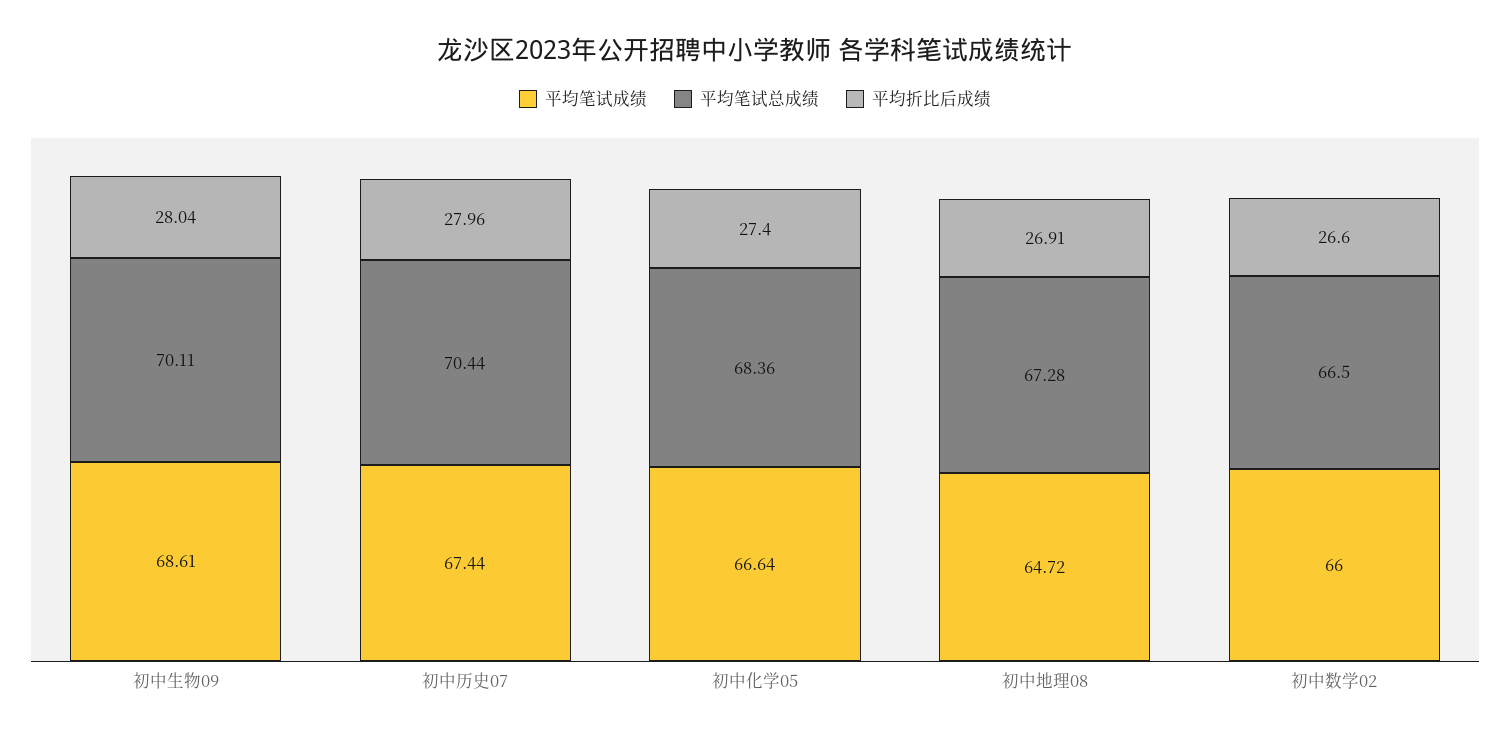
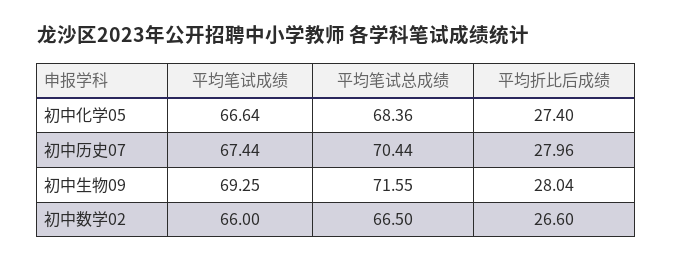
  {
    "平均笔试成绩": {
-     "初中生物09": 68.61,
+     "初中生物09": 69.25,
      "初中历史07": 67.44,
      "初中化学05": 66.64,
-     "初中地理08": 64.72,
      "初中数学02": 66
    },
    "平均笔试总成绩": {
-     "初中生物09": 70.11,
+     "初中生物09": 71.55,
      "初中历史07": 70.44,
      "初中化学05": 68.36,
-     "初中地理08": 67.28,
      "初中数学02": 66.5
    },
    "平均折比后成绩": {
      "初中生物09": 28.04,
      "初中历史07": 27.96,
      "初中化学05": 27.4,
-     "初中地理08": 26.91,
      "初中数学02": 26.6
    }
  }

